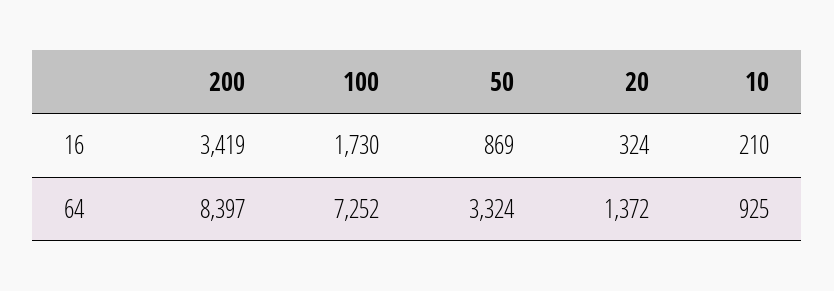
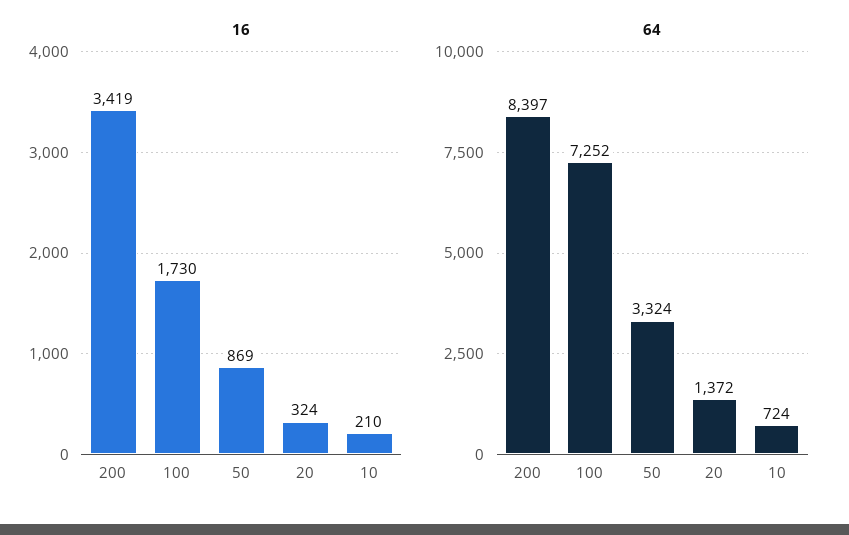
  {
    "16": {
      "200": 3419,
      "100": 1730,
      "50": 869,
      "20": 324,
      "10": 210
    },
    "64": {
      "200": 8397,
      "100": 7252,
      "50": 3324,
      "20": 1372,
-     "10": 925
+     "10": 724
    }
  }

